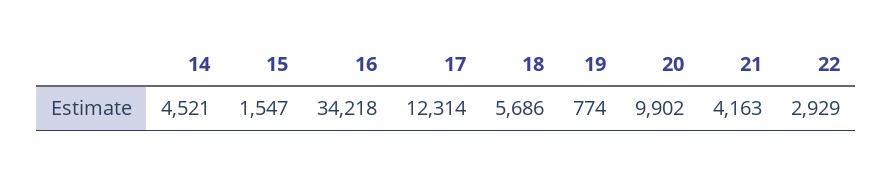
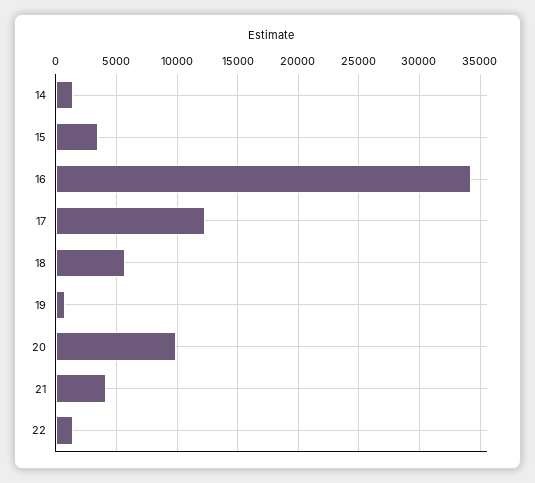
  {
-   "14": 4521,
+   "14": 1500,
-   "15": 1547,
+   "15": 3500,
    "16": 34218,
    "17": 12314,
    "18": 5686,
    "19": 774,
    "20": 9902,
    "21": 4163,
-   "22": 2929
+   "22": 1500
  }

